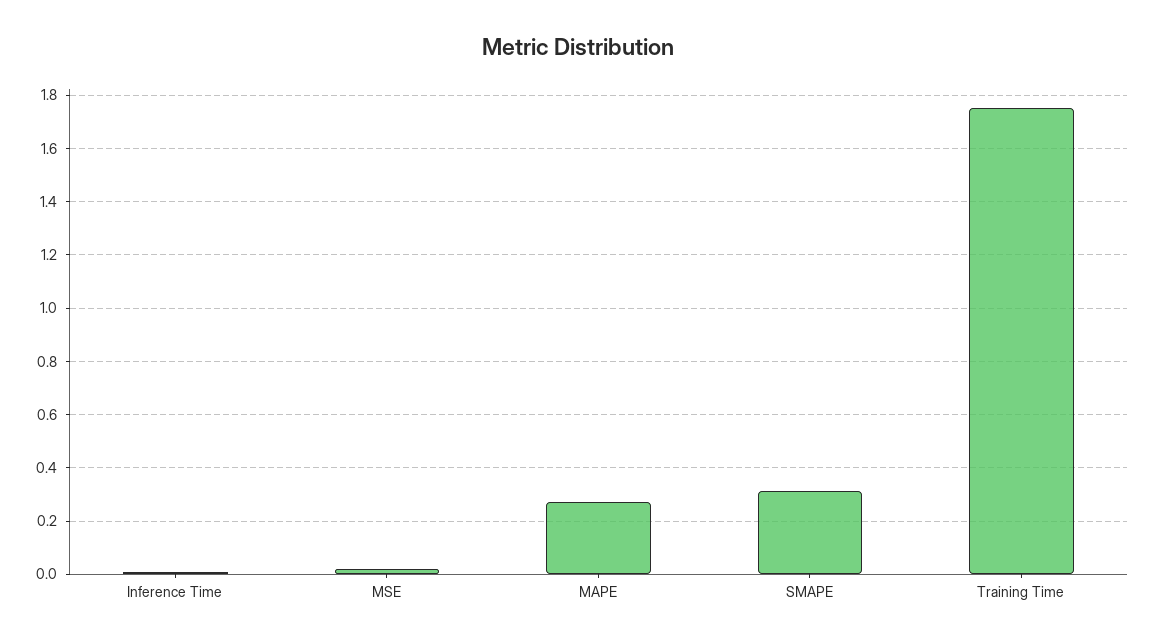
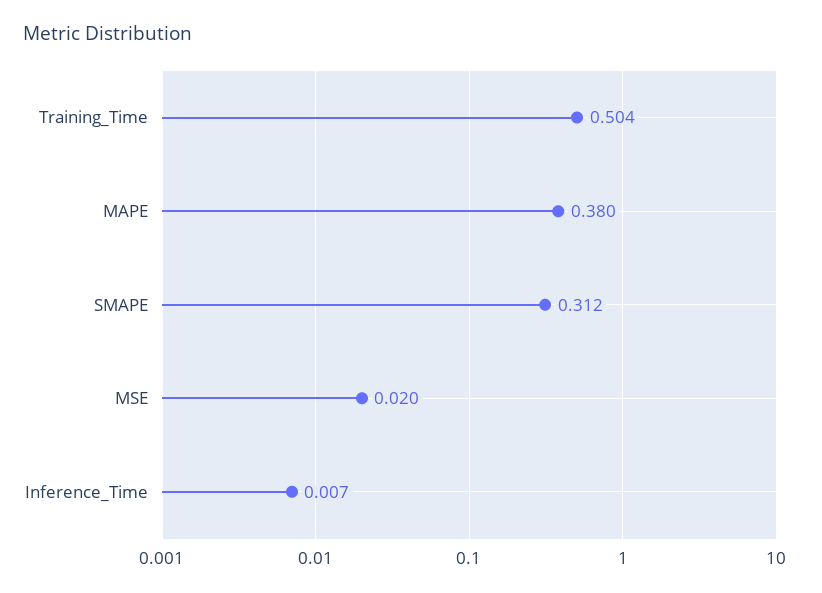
  {
    "Inference Time": 0.007,
    "MSE": 0.02,
-   "MAPE": 0.275,
+   "MAPE": 0.38,
    "SMAPE": 0.312,
-   "Training Time": 1.75
+   "Training Time": 0.504
  }

